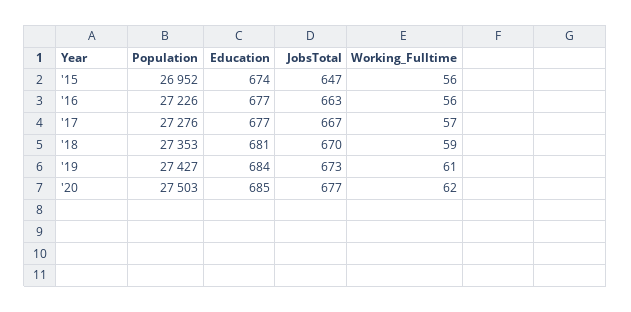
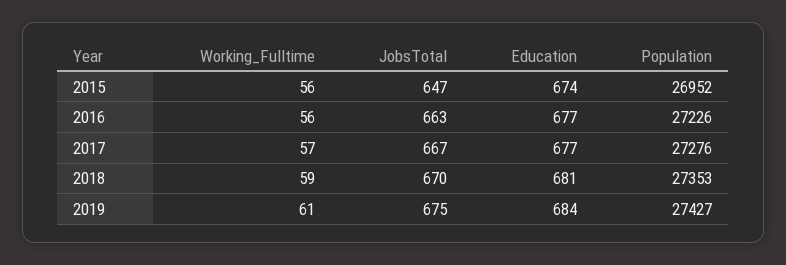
  {
    "Population": {
      "'15": 26952,
      "'16": 27226,
      "'17": 27276,
      "'18": 27353,
-     "'19": 27427,
+     "'19": 27427
-     "'20": 27503
    },
    "Education": {
      "'15": 674,
      "'16": 677,
      "'17": 677,
      "'18": 681,
-     "'19": 684,
+     "'19": 684
-     "'20": 685
    },
    "JobsTotal": {
      "'15": 647,
      "'16": 663,
      "'17": 667,
      "'18": 670,
-     "'19": 673,
+     "'19": 675
-     "'20": 677
    },
    "Working_Fulltime": {
      "'15": 56,
      "'16": 56,
      "'17": 57,
      "'18": 59,
-     "'19": 61,
+     "'19": 61
-     "'20": 62
    }
  }

